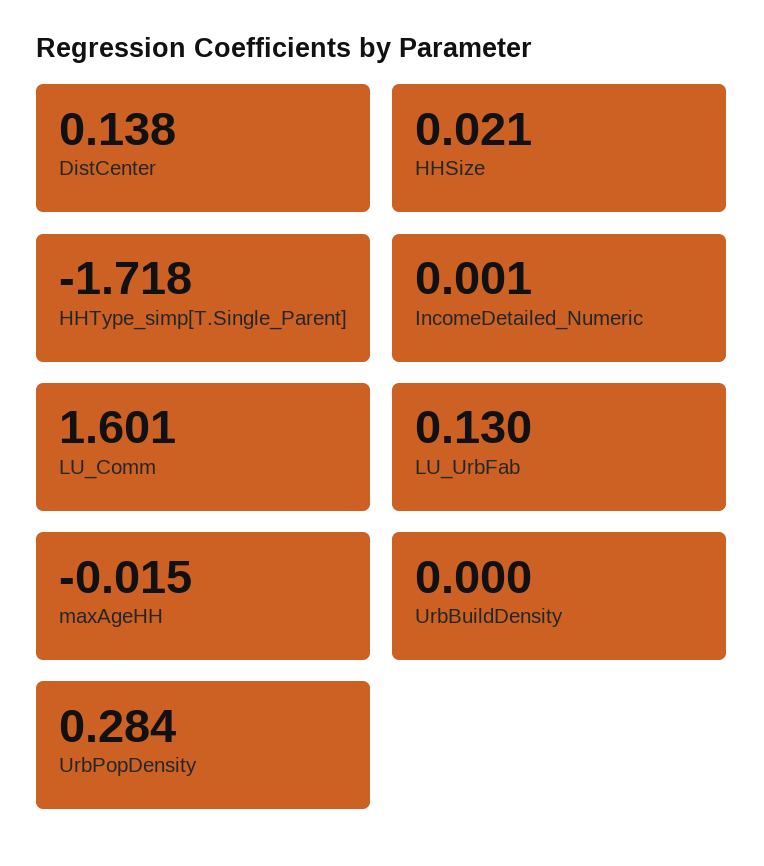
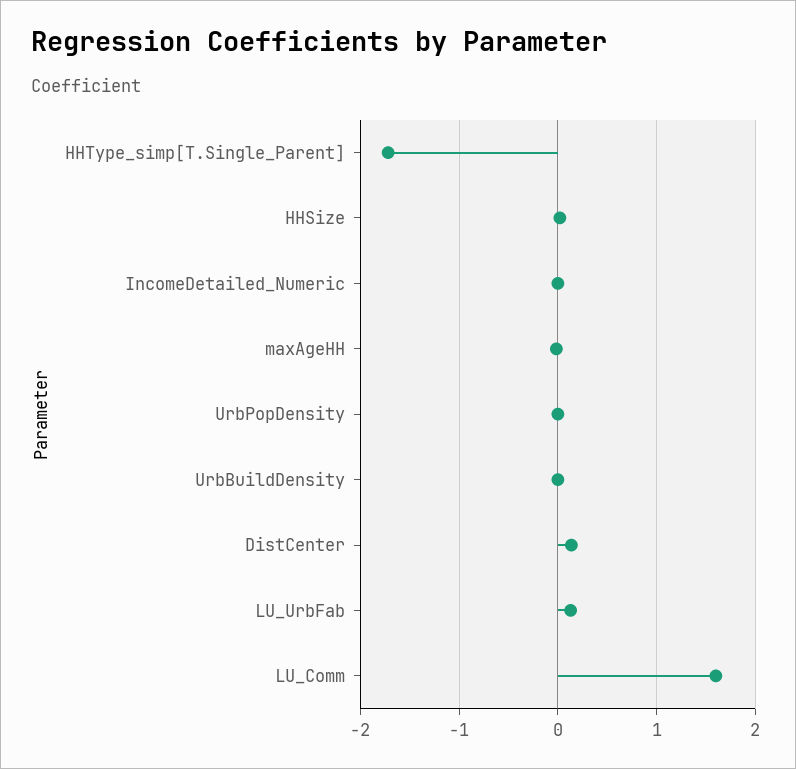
  {
    "DistCenter": 0.138,
    "HHSize": 0.021,
    "HHType_simp[T.Single_Parent]": -1.718,
    "IncomeDetailed_Numeric": 0.001,
    "LU_Comm": 1.601,
    "LU_UrbFab": 0.13,
    "maxAgeHH": -0.015,
    "UrbBuildDensity": 0,
-   "UrbPopDensity": 0.284
+   "UrbPopDensity": 0
  }

